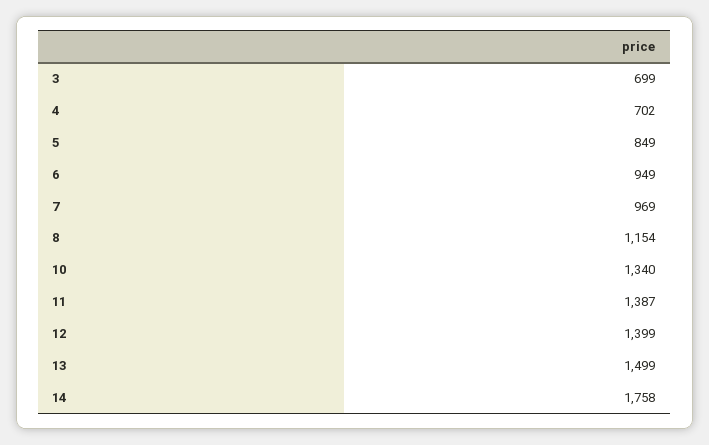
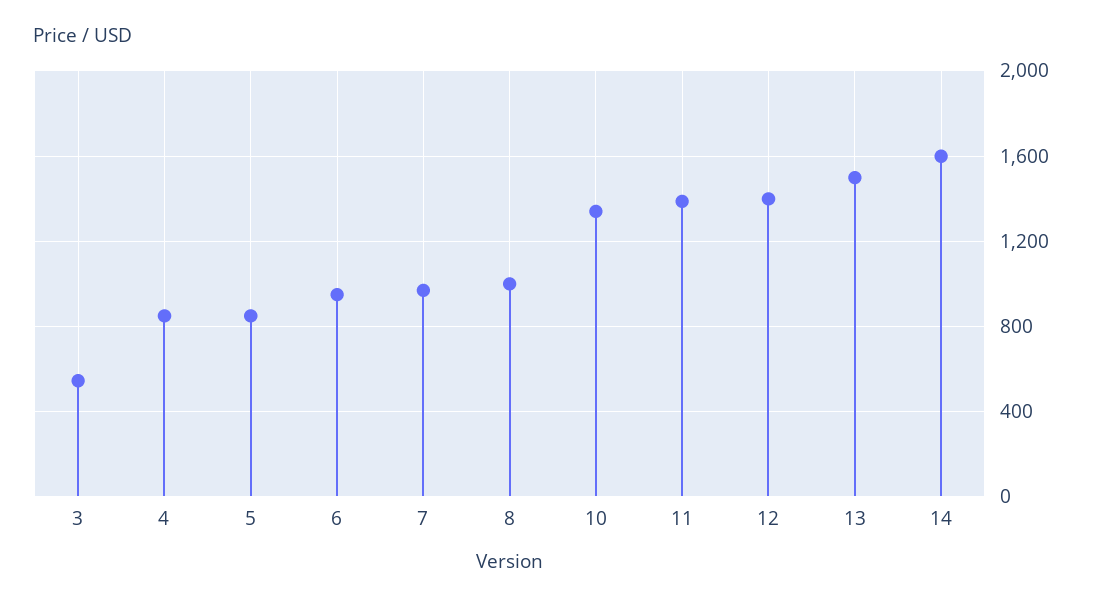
  {
-   "3": 699,
+   "3": 550,
-   "4": 702,
+   "4": 850,
    "5": 849,
    "6": 949,
    "7": 969,
-   "8": 1154,
+   "8": 1000,
    "10": 1340,
    "11": 1387,
    "12": 1399,
    "13": 1499,
-   "14": 1758
+   "14": 1600
  }

